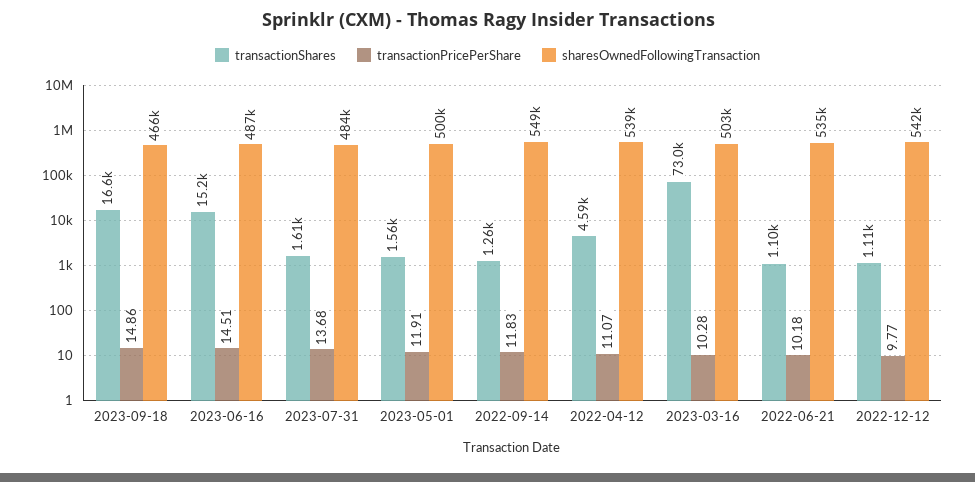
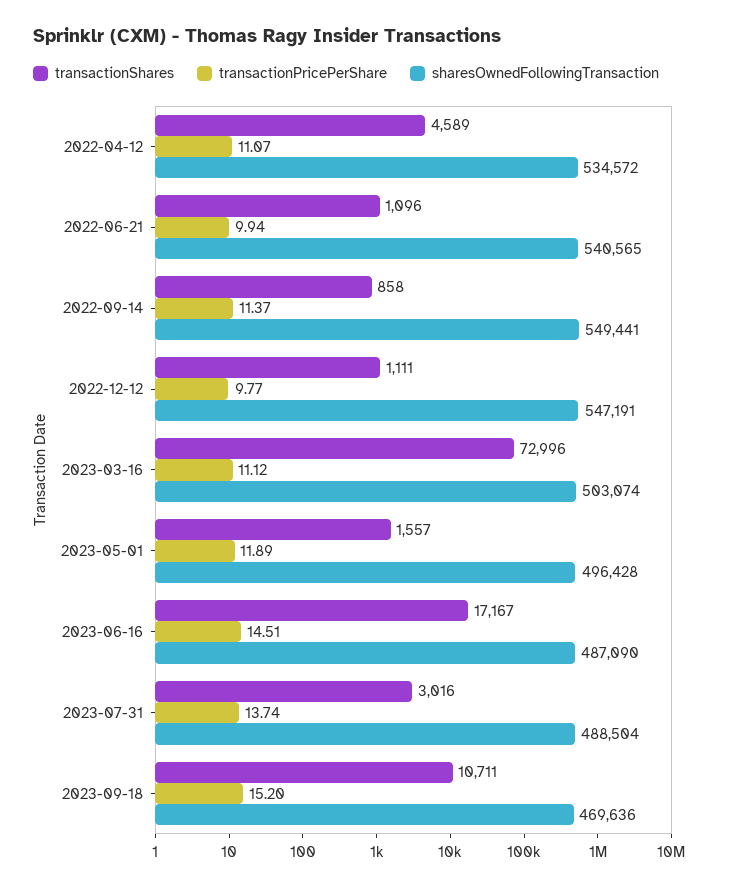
  {
    "transactionShares": {
-     "2023-09-18": 16600,
+     "2023-09-18": 10711,
-     "2023-06-16": 15200,
+     "2023-06-16": 17167,
-     "2023-07-31": 1610,
+     "2023-07-31": 3016,
      "2023-05-01": 1557,
-     "2022-09-14": 1260,
+     "2022-09-14": 858,
      "2022-04-12": 4589,
      "2023-03-16": 72996,
      "2022-06-21": 1096,
      "2022-12-12": 1111
    },
    "transactionPricePerShare": {
-     "2023-09-18": 14.86,
+     "2023-09-18": 15.2,
      "2023-06-16": 14.51,
-     "2023-07-31": 13.68,
+     "2023-07-31": 13.74,
-     "2023-05-01": 11.91,
+     "2023-05-01": 11.89,
-     "2022-09-14": 11.83,
+     "2022-09-14": 11.37,
      "2022-04-12": 11.07,
-     "2023-03-16": 10.28,
+     "2023-03-16": 11.12,
-     "2022-06-21": 10.18,
+     "2022-06-21": 9.94,
      "2022-12-12": 9.77
    },
    "sharesOwnedFollowingTransaction": {
-     "2023-09-18": 466000,
+     "2023-09-18": 469636,
      "2023-06-16": 487090,
-     "2023-07-31": 484000,
+     "2023-07-31": 488504,
-     "2023-05-01": 500000,
+     "2023-05-01": 496428,
      "2022-09-14": 549441,
-     "2022-04-12": 539000,
+     "2022-04-12": 534572,
      "2023-03-16": 503074,
-     "2022-06-21": 535000,
+     "2022-06-21": 540565,
-     "2022-12-12": 542000
+     "2022-12-12": 547191
    }
  }

